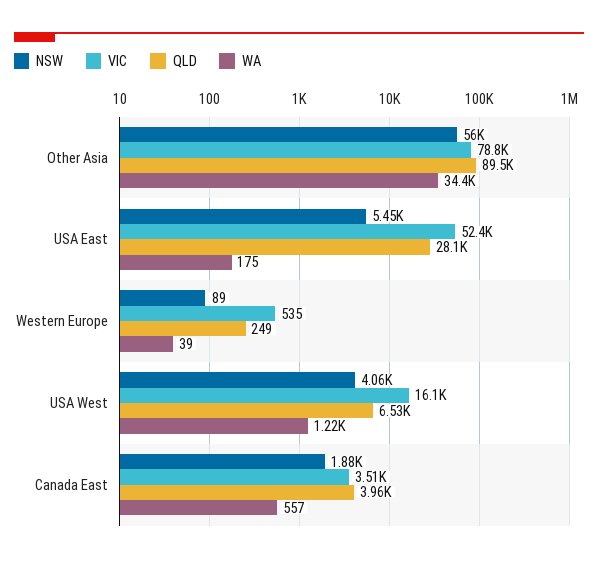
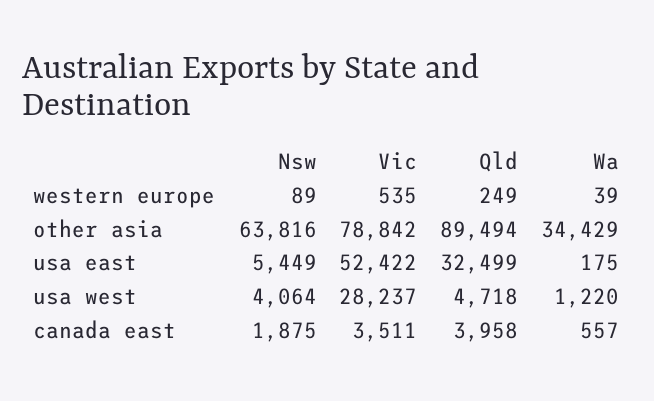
  {
    "NSW": {
-     "Other Asia": 56000,
+     "Other Asia": 63816,
      "USA East": 5449,
      "Western Europe": 89,
      "USA West": 4064,
      "Canada East": 1875
    },
    "VIC": {
      "Other Asia": 78842,
      "USA East": 52422,
      "Western Europe": 535,
-     "USA West": 16100,
+     "USA West": 28237,
      "Canada East": 3511
    },
    "QLD": {
      "Other Asia": 89494,
-     "USA East": 28100,
+     "USA East": 32499,
      "Western Europe": 249,
-     "USA West": 6530,
+     "USA West": 4718,
      "Canada East": 3958
    },
    "WA": {
      "Other Asia": 34429,
      "USA East": 175,
      "Western Europe": 39,
      "USA West": 1220,
      "Canada East": 557
    }
  }

